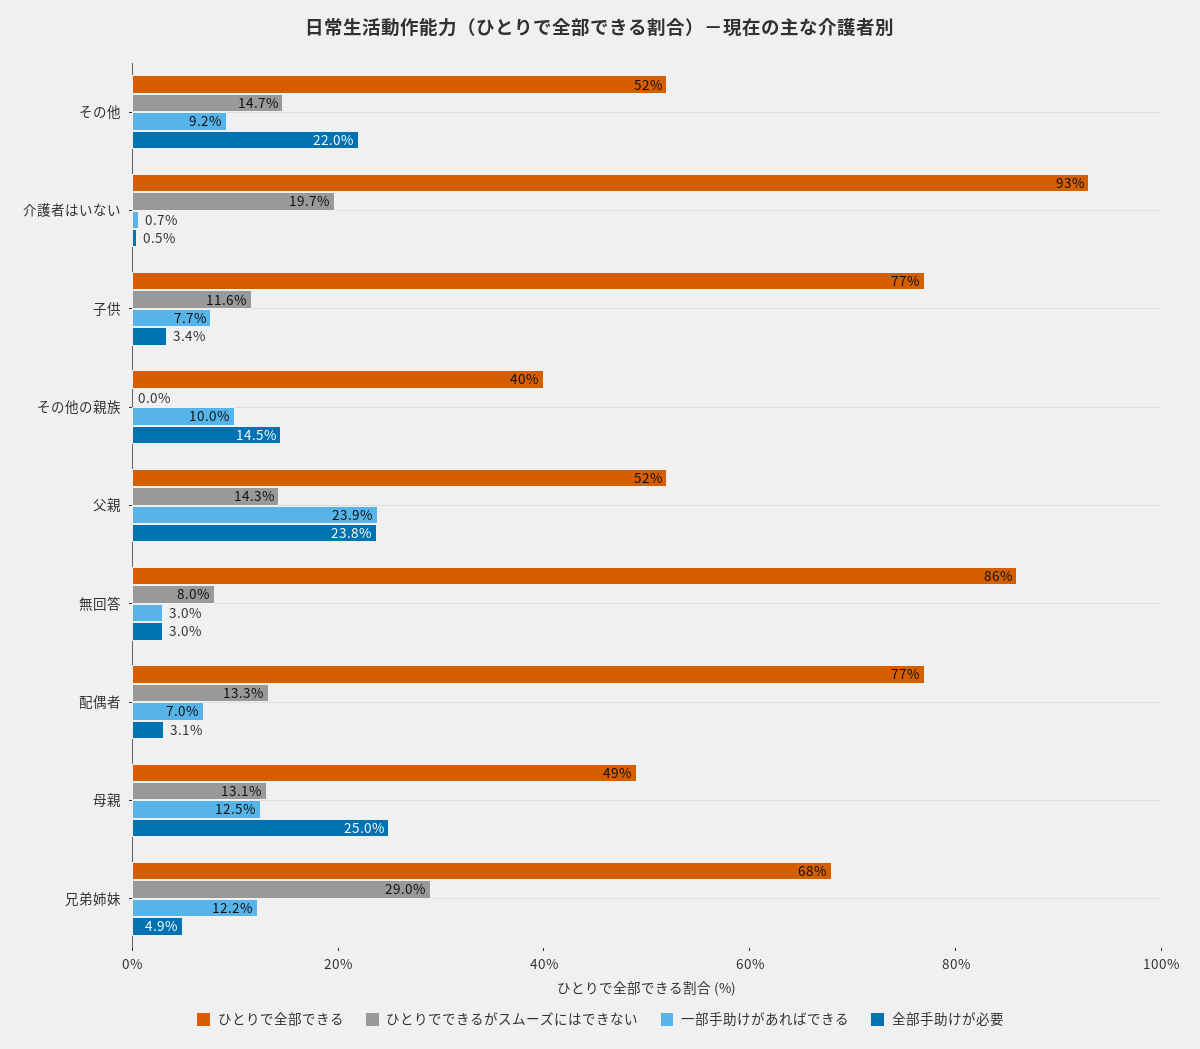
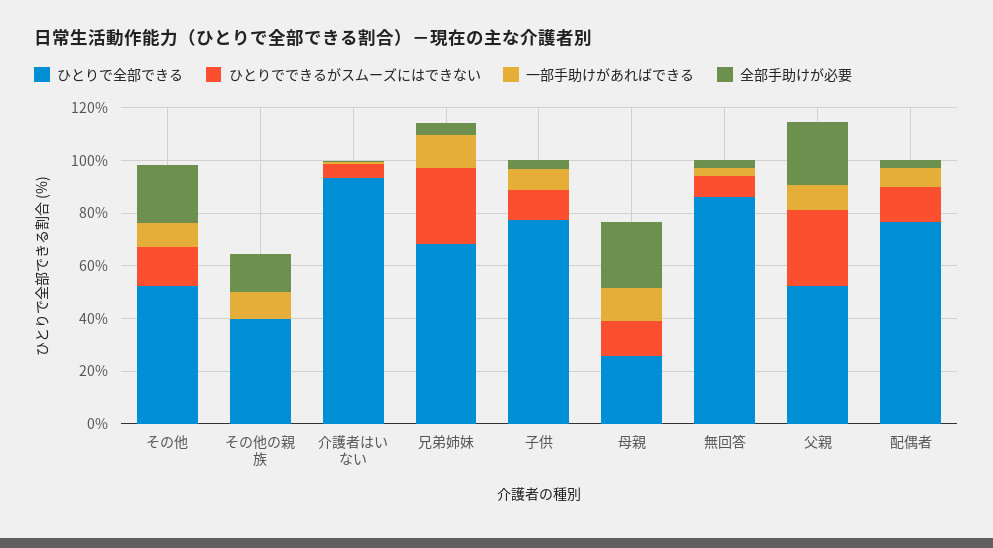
  {
    "ひとりで全部できる": {
      "その他": 52,
      "介護者はいない": 93,
      "子供": 77,
      "その他の親族": 40,
      "父親": 52,
      "無回答": 86,
      "配偶者": 77,
-     "母親": 49,
+     "母親": 25,
      "兄弟姉妹": 68
    },
    "ひとりでできるがスムーズにはできない": {
      "その他": 14.7,
-     "介護者はいない": 19.7,
+     "介護者はいない": 5,
      "子供": 11.6,
      "その他の親族": 0,
-     "父親": 14.3,
+     "父親": 30,
      "無回答": 8,
      "配偶者": 13.3,
      "母親": 13.1,
      "兄弟姉妹": 29
    },
    "一部手助けがあればできる": {
      "その他": 9.2,
      "介護者はいない": 0.7,
      "子供": 7.7,
      "その他の親族": 10,
-     "父親": 23.9,
+     "父親": 10,
      "無回答": 3,
      "配偶者": 7,
      "母親": 12.5,
      "兄弟姉妹": 12.2
    },
    "全部手助けが必要": {
      "その他": 22,
      "介護者はいない": 0.5,
      "子供": 3.4,
      "その他の親族": 14.5,
      "父親": 23.8,
      "無回答": 3,
      "配偶者": 3.1,
      "母親": 25,
      "兄弟姉妹": 4.9
    }
  }

